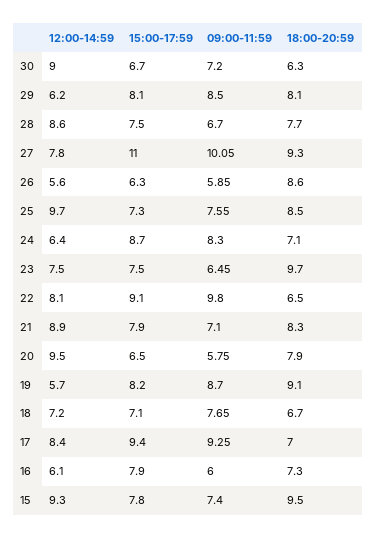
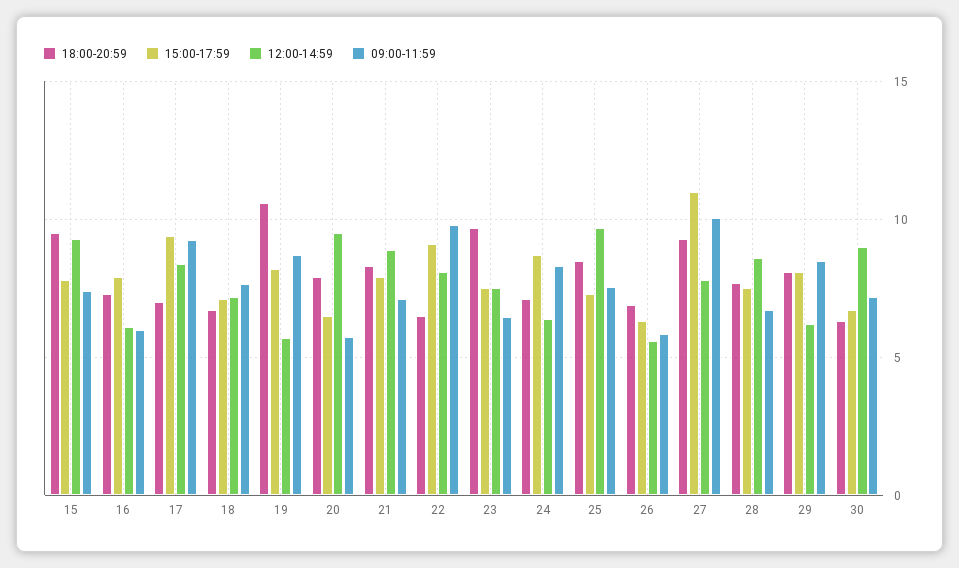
  {
    "12:00-14:59": {
      "30": 9,
      "29": 6.2,
      "28": 8.6,
      "27": 7.8,
      "26": 5.6,
      "25": 9.7,
      "24": 6.4,
      "23": 7.5,
      "22": 8.1,
      "21": 8.9,
      "20": 9.5,
      "19": 5.7,
      "18": 7.2,
      "17": 8.4,
      "16": 6.1,
      "15": 9.3
    },
    "15:00-17:59": {
      "30": 6.7,
      "29": 8.1,
      "28": 7.5,
      "27": 11,
      "26": 6.3,
      "25": 7.3,
      "24": 8.7,
      "23": 7.5,
      "22": 9.1,
      "21": 7.9,
      "20": 6.5,
      "19": 8.2,
      "18": 7.1,
      "17": 9.4,
      "16": 7.9,
      "15": 7.8
    },
    "09:00-11:59": {
      "30": 7.2,
      "29": 8.5,
      "28": 6.7,
      "27": 10.05,
      "26": 5.85,
      "25": 7.55,
      "24": 8.3,
      "23": 6.45,
      "22": 9.8,
      "21": 7.1,
      "20": 5.75,
      "19": 8.7,
      "18": 7.65,
      "17": 9.25,
      "16": 6,
      "15": 7.4
    },
    "18:00-20:59": {
      "30": 6.3,
      "29": 8.1,
      "28": 7.7,
      "27": 9.3,
-     "26": 8.6,
+     "26": 7,
      "25": 8.5,
      "24": 7.1,
      "23": 9.7,
      "22": 6.5,
      "21": 8.3,
      "20": 7.9,
-     "19": 9.1,
+     "19": 10.5,
      "18": 6.7,
      "17": 7,
      "16": 7.3,
      "15": 9.5
    }
  }

